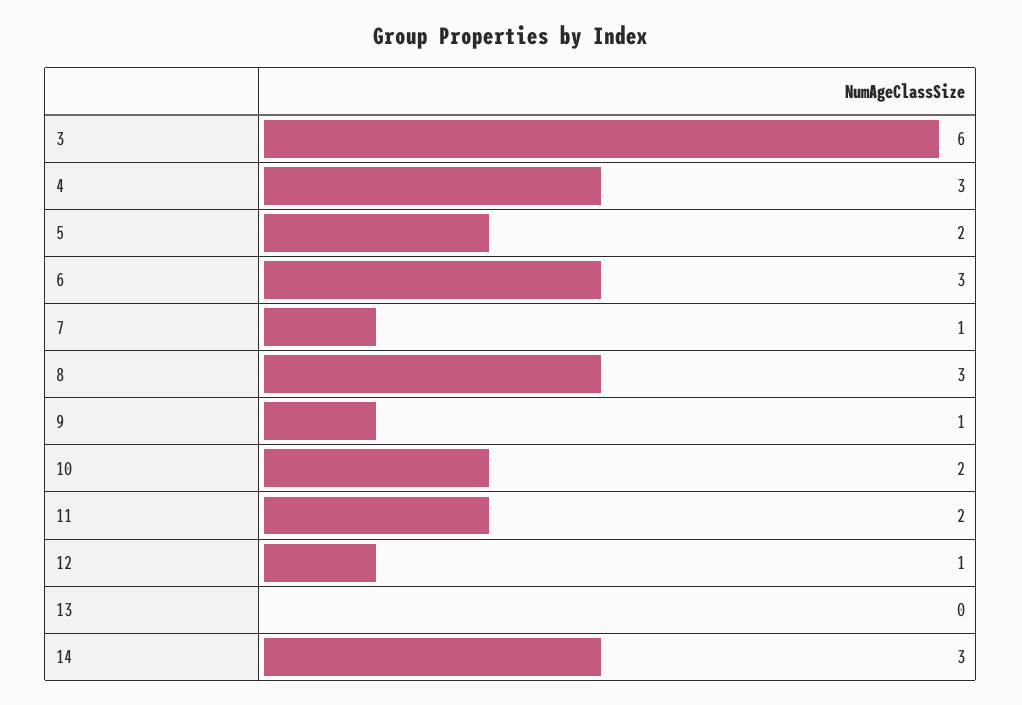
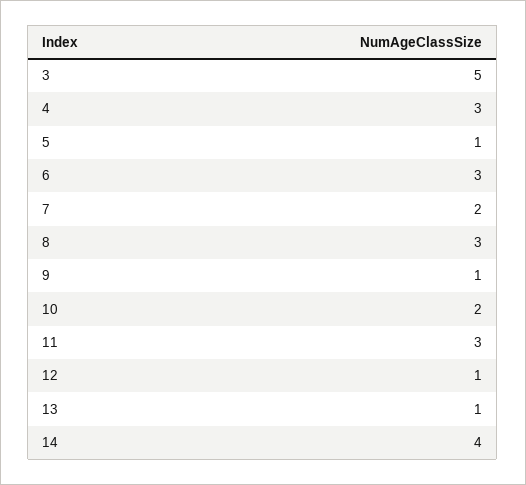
  {
-   "3": 6,
+   "3": 5,
    "4": 3,
-   "5": 2,
+   "5": 1,
    "6": 3,
-   "7": 1,
+   "7": 2,
    "8": 3,
    "9": 1,
    "10": 2,
-   "11": 2,
+   "11": 3,
    "12": 1,
-   "13": 0,
+   "13": 1,
-   "14": 3
+   "14": 4
  }

